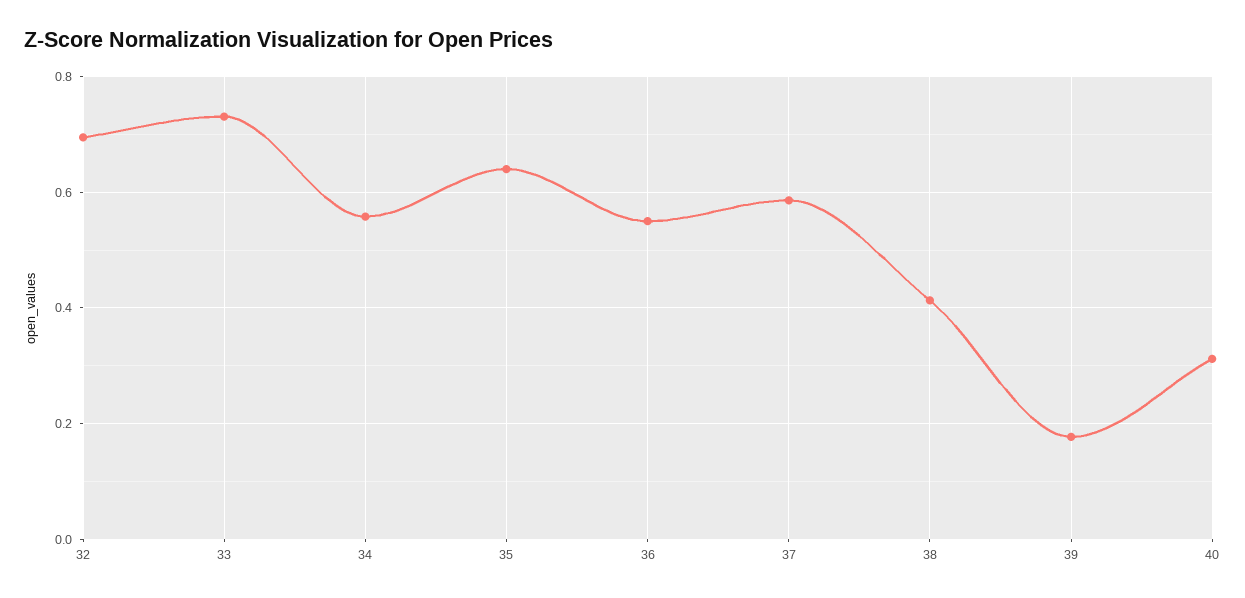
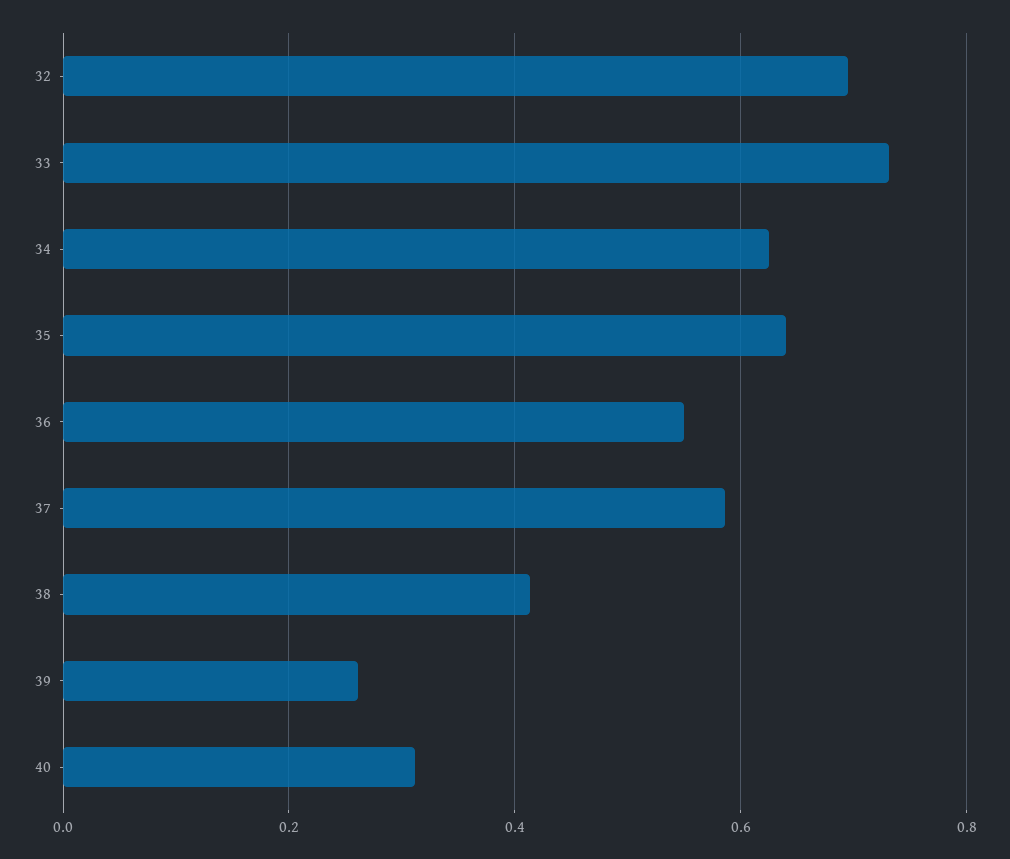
  {
    "32": 0.7,
    "33": 0.74,
-   "34": 0.56,
+   "34": 0.62,
    "35": 0.64,
    "36": 0.56,
    "37": 0.58,
    "38": 0.42,
-   "39": 0.18,
+   "39": 0.26,
    "40": 0.32
  }

